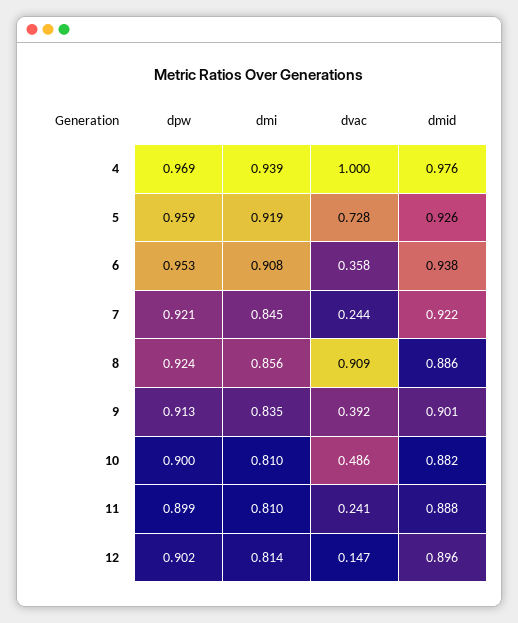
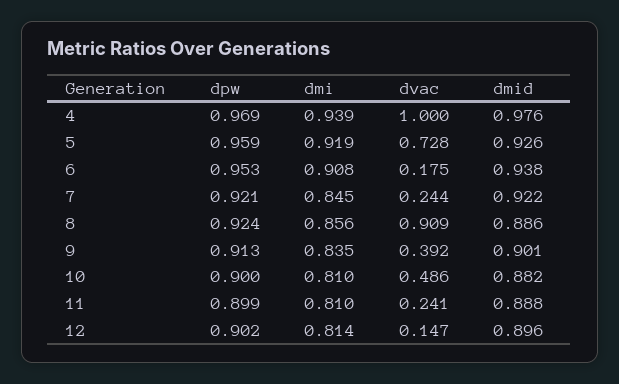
  {
    "dpw": {
      "4": 0.969,
      "5": 0.959,
      "6": 0.953,
      "7": 0.921,
      "8": 0.924,
      "9": 0.913,
      "10": 0.9,
      "11": 0.899,
      "12": 0.902
    },
    "dmi": {
      "4": 0.939,
      "5": 0.919,
      "6": 0.908,
      "7": 0.845,
      "8": 0.856,
      "9": 0.835,
      "10": 0.81,
      "11": 0.81,
      "12": 0.814
    },
    "dvac": {
      "4": 1,
      "5": 0.728,
-     "6": 0.358,
+     "6": 0.175,
      "7": 0.244,
      "8": 0.909,
      "9": 0.392,
      "10": 0.486,
      "11": 0.241,
      "12": 0.147
    },
    "dmid": {
      "4": 0.976,
      "5": 0.926,
      "6": 0.938,
      "7": 0.922,
      "8": 0.886,
      "9": 0.901,
      "10": 0.882,
      "11": 0.888,
      "12": 0.896
    }
  }

